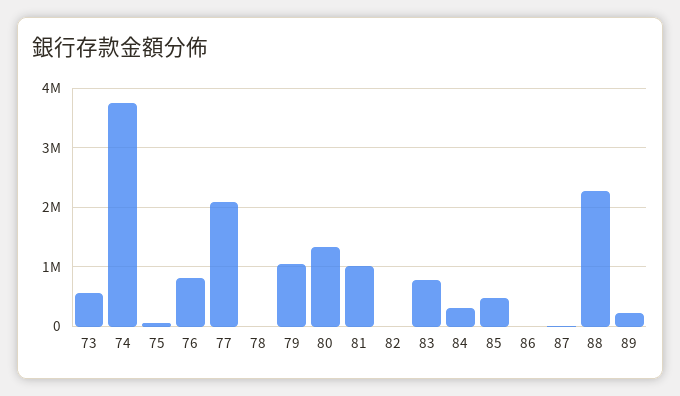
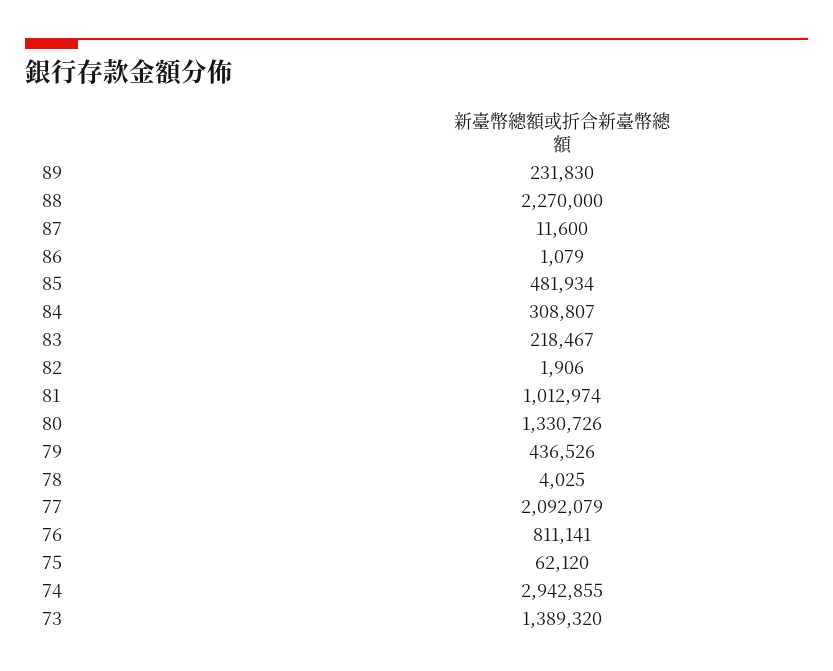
  {
-   "73": 600000,
+   "73": 1389320,
-   "74": 3800000,
+   "74": 2942855,
    "75": 62120,
    "76": 811141,
    "77": 2092079,
    "78": 4025,
-   "79": 1000000,
+   "79": 436526,
    "80": 1330726,
    "81": 1012974,
    "82": 1906,
-   "83": 800000,
+   "83": 218467,
    "84": 308807,
    "85": 481934,
    "86": 1079,
    "87": 11600,
    "88": 2270000,
    "89": 231830
  }

